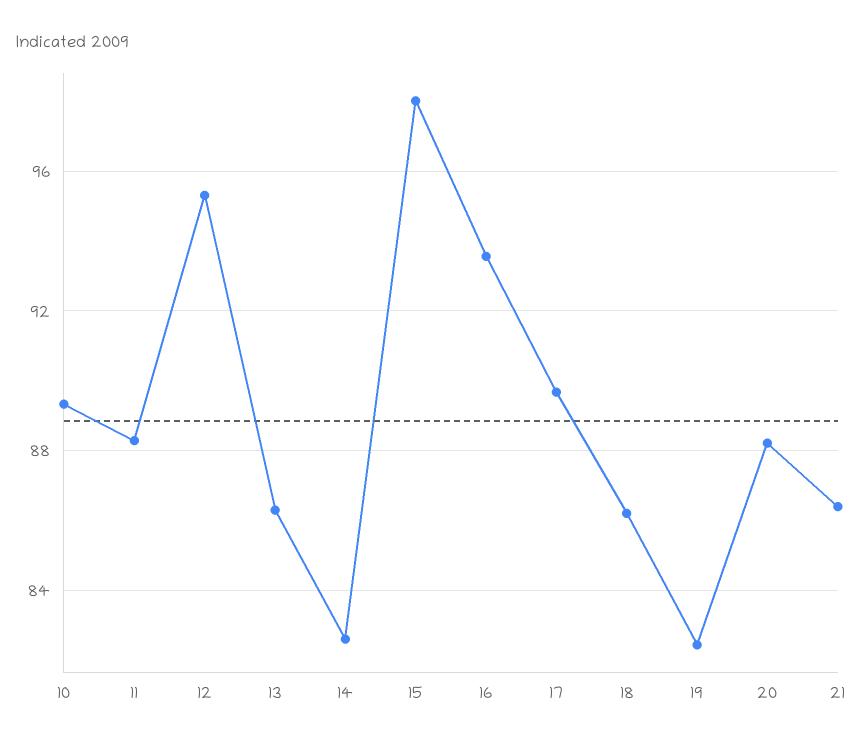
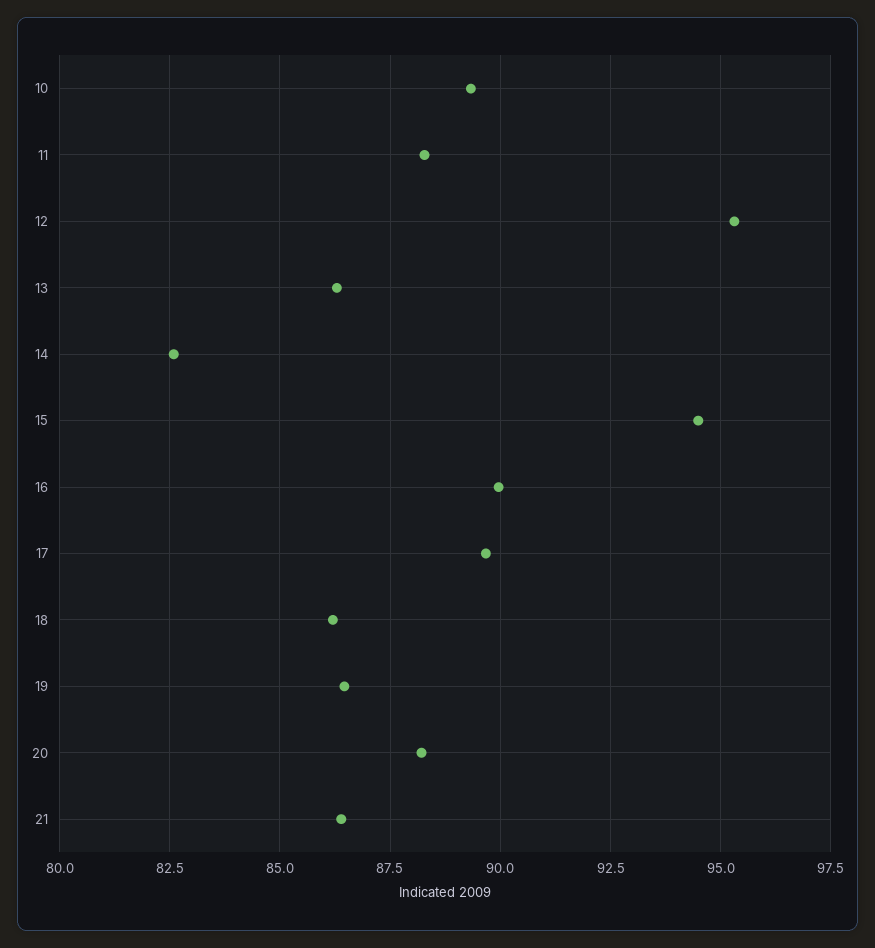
  {
    "10": 89.25,
    "11": 88.25,
    "12": 95.25,
    "13": 86.25,
    "14": 82.5,
-   "15": 98,
+   "15": 94.5,
-   "16": 93.5,
+   "16": 90,
    "17": 89.75,
    "18": 86.25,
-   "19": 82.5,
+   "19": 86.5,
    "20": 88.25,
    "21": 86.5
  }

